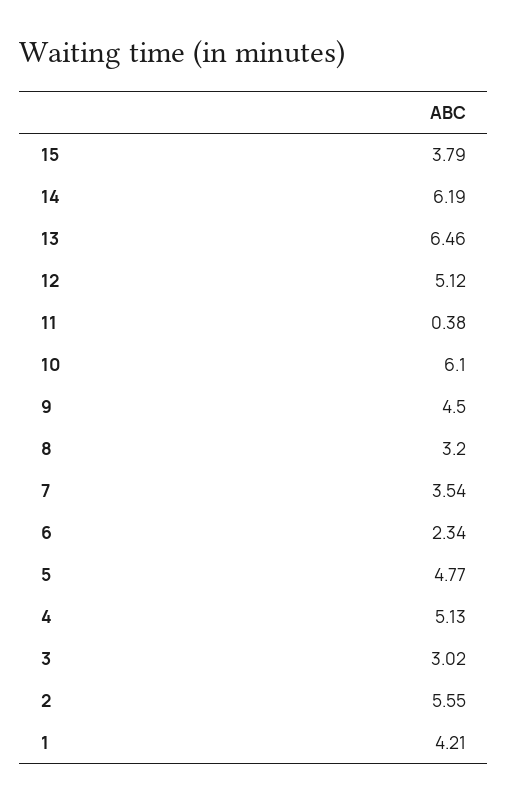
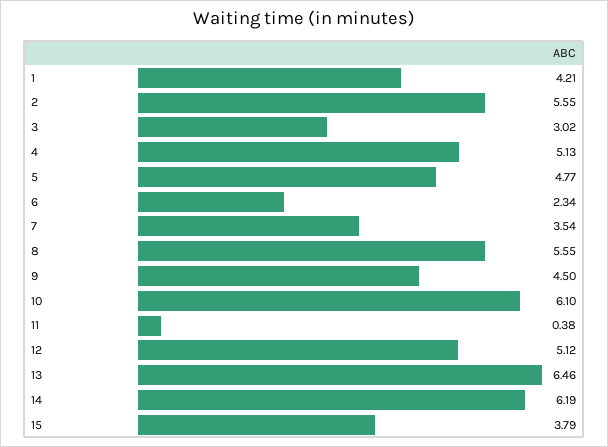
  {
    "15": 3.79,
    "14": 6.19,
    "13": 6.46,
    "12": 5.12,
    "11": 0.38,
    "10": 6.1,
    "9": 4.5,
-   "8": 3.2,
+   "8": 5.55,
    "7": 3.54,
    "6": 2.34,
    "5": 4.77,
    "4": 5.13,
    "3": 3.02,
    "2": 5.55,
    "1": 4.21
  }

